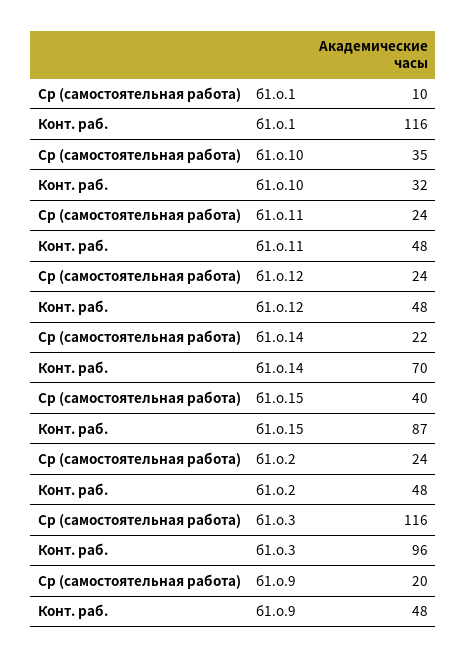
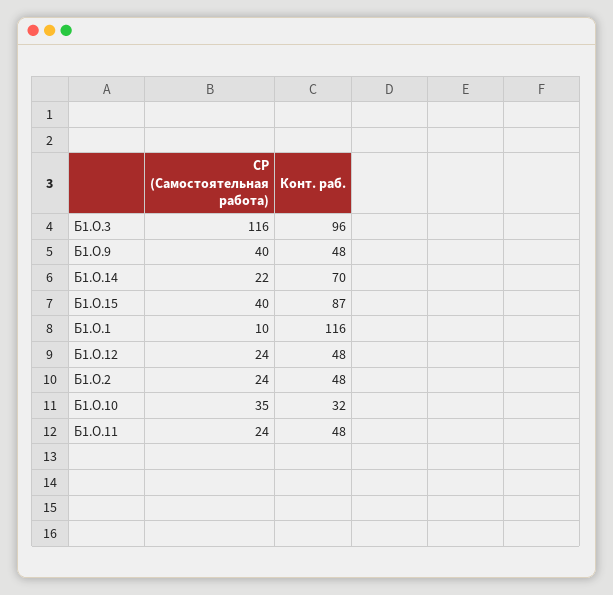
  {
    "Ср (самостоятельная работа)": {
      "б1.о.1": 10,
      "б1.о.10": 35,
      "б1.о.11": 24,
      "б1.о.12": 24,
      "б1.о.14": 22,
      "б1.о.15": 40,
      "б1.о.2": 24,
      "б1.о.3": 116,
-     "б1.о.9": 20
+     "б1.о.9": 40
    },
    "Конт. раб.": {
      "б1.о.1": 116,
      "б1.о.10": 32,
      "б1.о.11": 48,
      "б1.о.12": 48,
      "б1.о.14": 70,
      "б1.о.15": 87,
      "б1.о.2": 48,
      "б1.о.3": 96,
      "б1.о.9": 48
    }
  }

